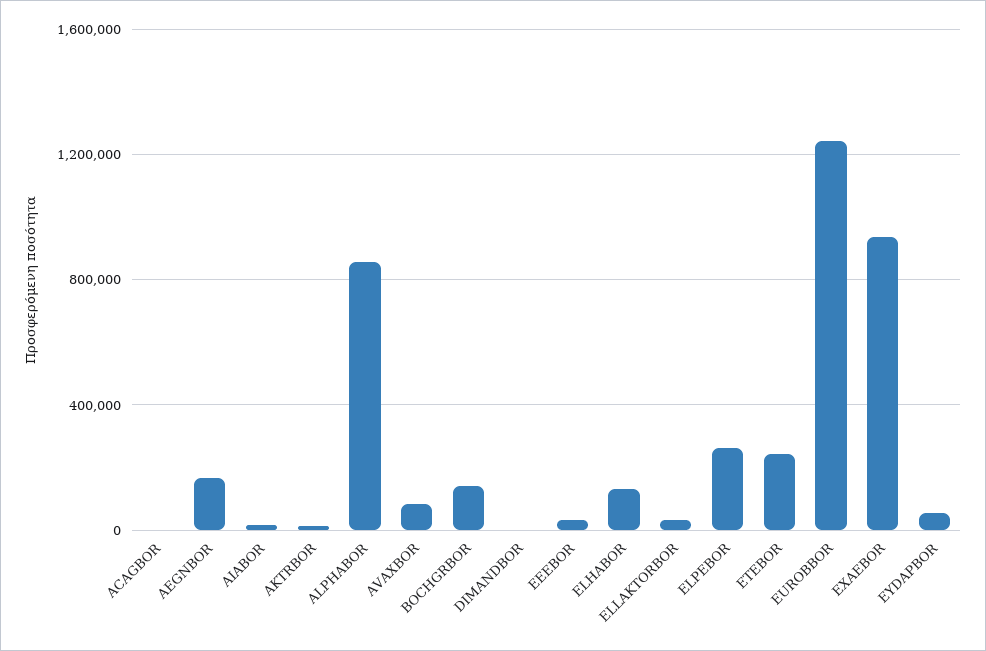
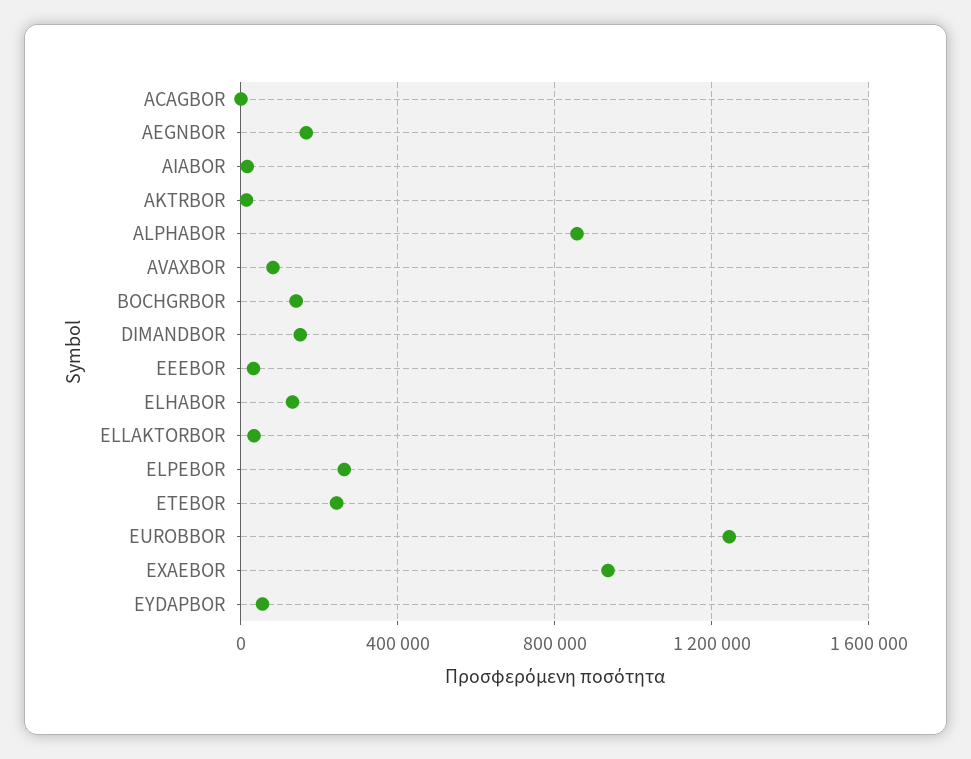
  {
    "ACAGBOR": 0,
    "AEGNBOR": 150000,
    "AIABOR": 0,
    "AKTRBOR": 0,
    "ALPHABOR": 850000,
    "AVAXBOR": 100000,
    "BOCHGRBOR": 150000,
-   "DIMANDBOR": 0,
+   "DIMANDBOR": 150000,
    "EEEBOR": 50000,
    "ELHABOR": 150000,
    "ELLAKTORBOR": 50000,
    "ELPEBOR": 250000,
    "ETEBOR": 250000,
    "EUROBBOR": 1250000,
    "EXAEBOR": 950000,
    "EYDAPBOR": 50000
  }

